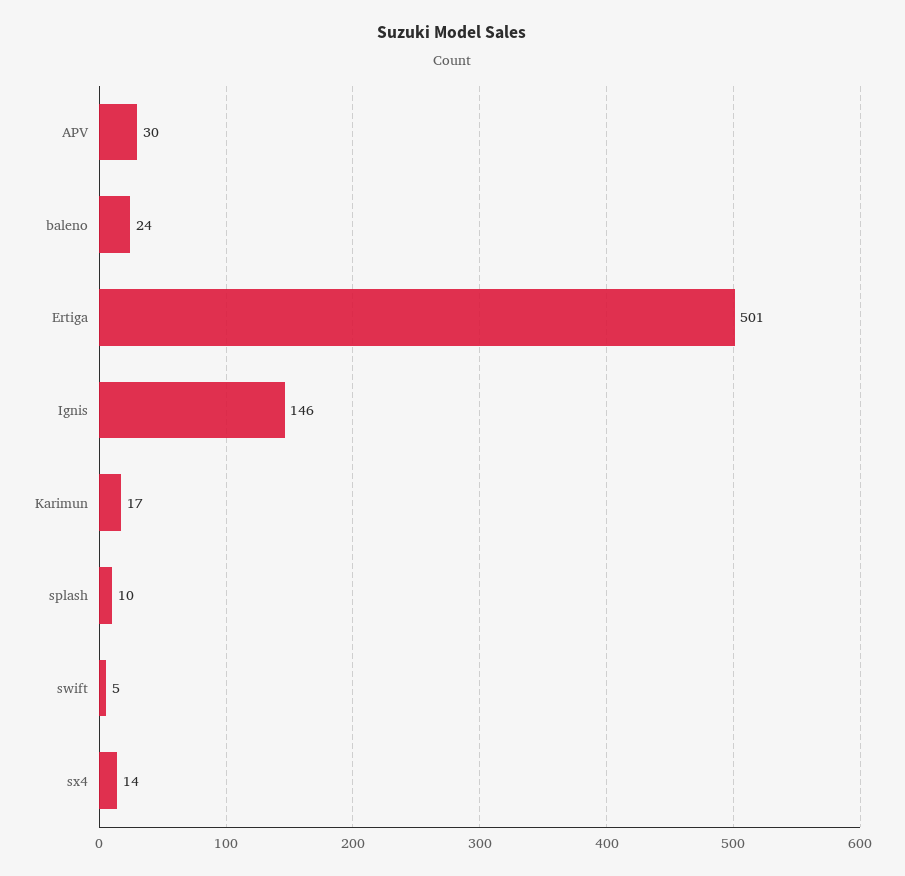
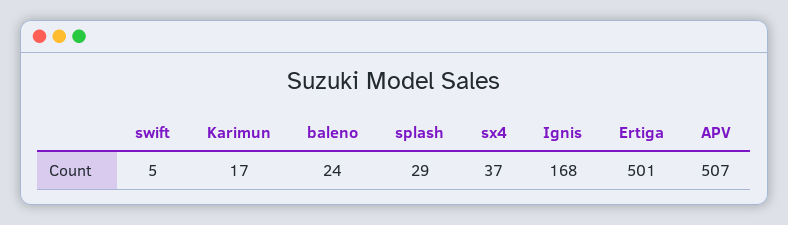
  {
-   "APV": 30,
+   "APV": 507,
    "baleno": 24,
    "Ertiga": 501,
-   "Ignis": 146,
+   "Ignis": 168,
    "Karimun": 17,
-   "splash": 10,
+   "splash": 29,
    "swift": 5,
-   "sx4": 14
+   "sx4": 37
  }

